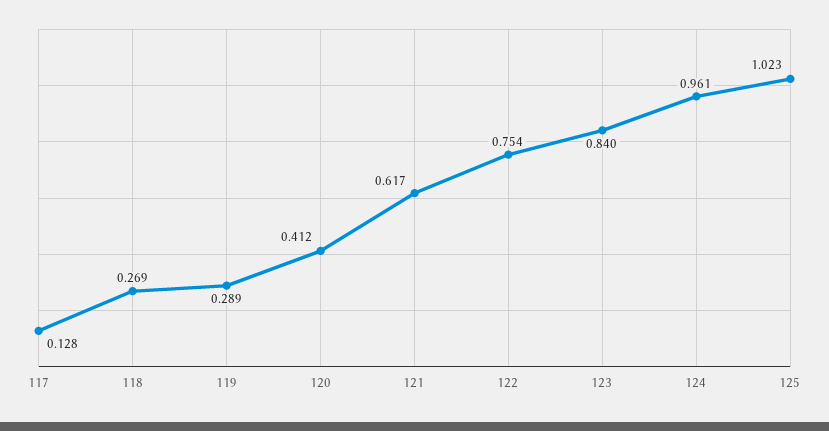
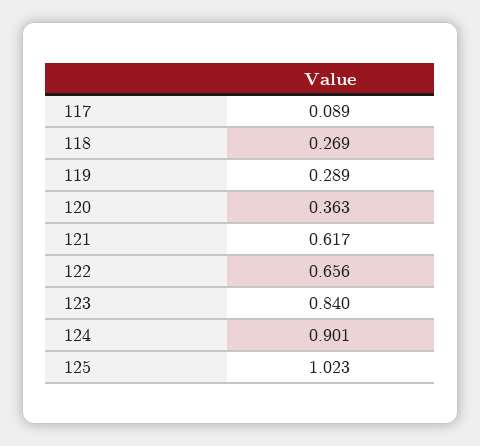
  {
-   "117": 0.128,
+   "117": 0.089,
    "118": 0.269,
    "119": 0.289,
-   "120": 0.412,
+   "120": 0.363,
    "121": 0.617,
-   "122": 0.754,
+   "122": 0.656,
    "123": 0.84,
-   "124": 0.961,
+   "124": 0.901,
    "125": 1.023
  }

